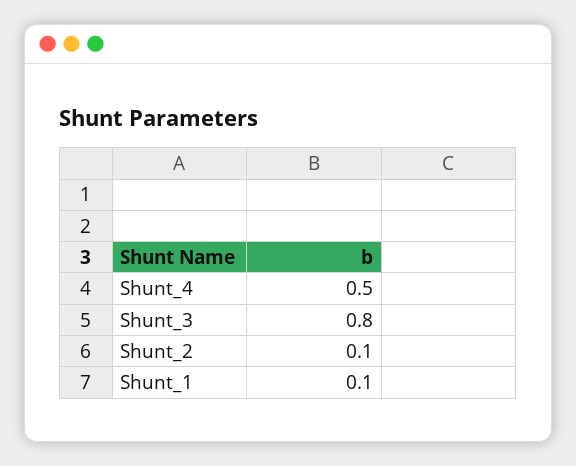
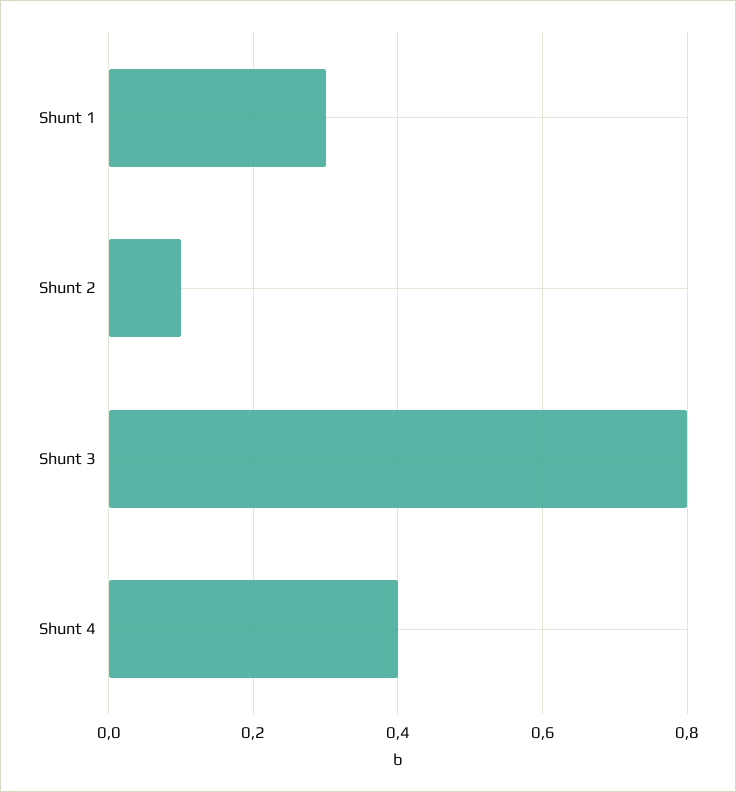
  {
-   "Shunt_4": 0.5,
+   "Shunt_4": 0.4,
    "Shunt_3": 0.8,
    "Shunt_2": 0.1,
-   "Shunt_1": 0.1
+   "Shunt_1": 0.3
  }

